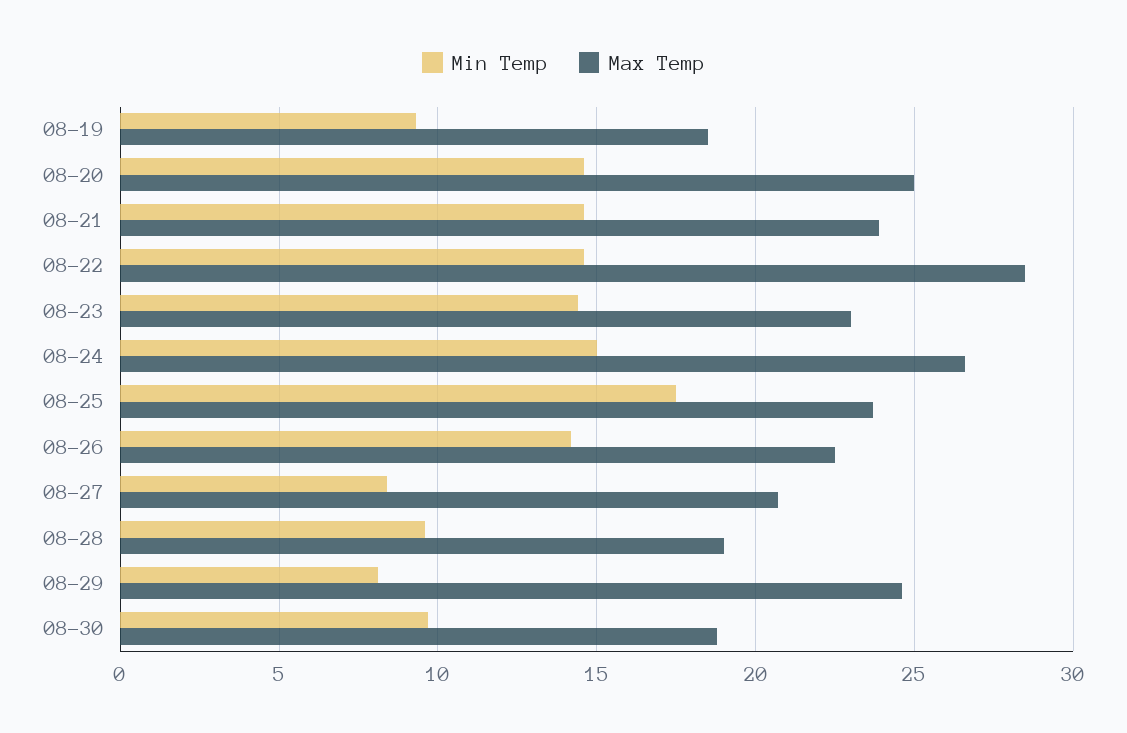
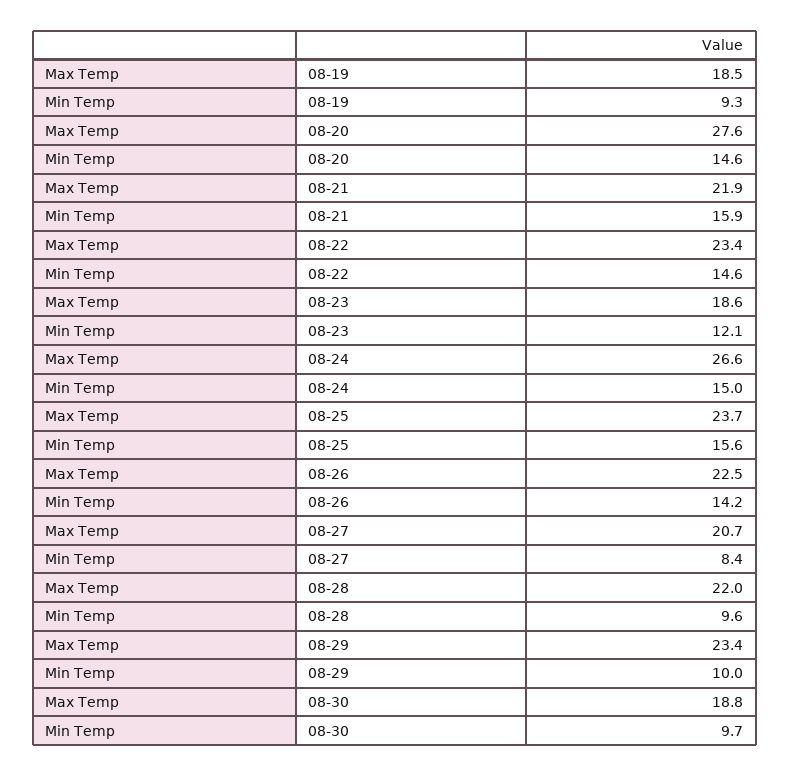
  {
    "Min Temp": {
      "08-19": 9.3,
      "08-20": 14.6,
-     "08-21": 14.5,
+     "08-21": 15.9,
      "08-22": 14.6,
-     "08-23": 14.5,
+     "08-23": 12.1,
      "08-24": 15,
-     "08-25": 17.5,
+     "08-25": 15.6,
      "08-26": 14.2,
      "08-27": 8.4,
      "08-28": 9.6,
-     "08-29": 8,
+     "08-29": 10,
      "08-30": 9.7
    },
    "Max Temp": {
      "08-19": 18.5,
-     "08-20": 25,
+     "08-20": 27.6,
-     "08-21": 24,
+     "08-21": 21.9,
-     "08-22": 28.5,
+     "08-22": 23.4,
-     "08-23": 23,
+     "08-23": 18.6,
      "08-24": 26.6,
      "08-25": 23.7,
      "08-26": 22.5,
      "08-27": 20.7,
-     "08-28": 19,
+     "08-28": 22,
-     "08-29": 24.5,
+     "08-29": 23.4,
      "08-30": 18.8
    }
  }

